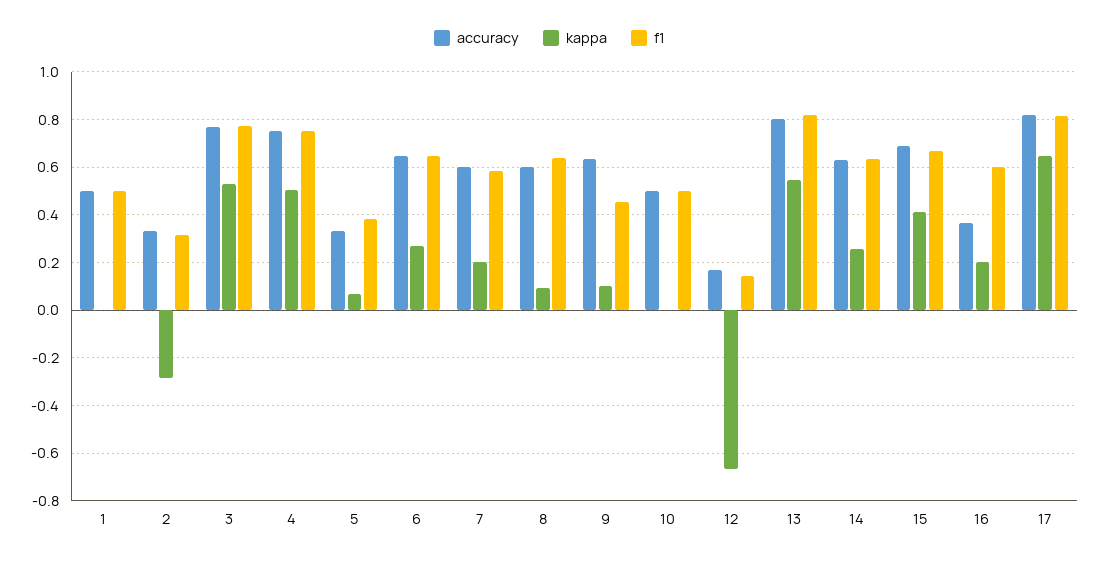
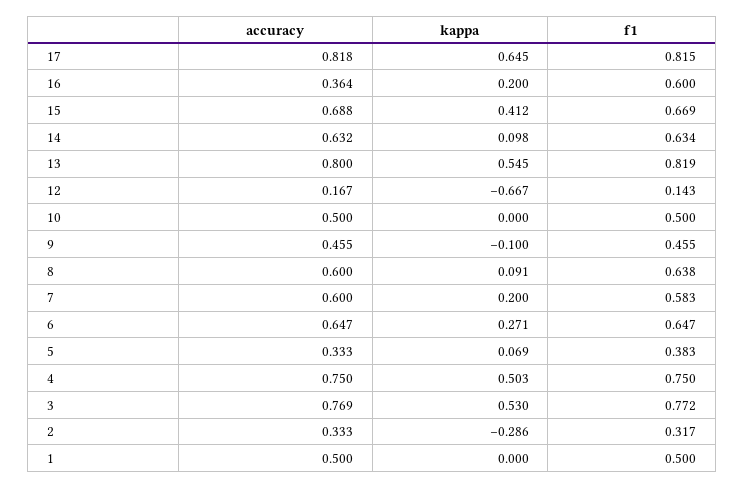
  {
    "accuracy": {
      "1": 0.5,
      "2": 0.333,
      "3": 0.769,
      "4": 0.75,
      "5": 0.333,
      "6": 0.647,
      "7": 0.6,
      "8": 0.6,
-     "9": 0.65,
+     "9": 0.455,
      "10": 0.5,
      "12": 0.167,
      "13": 0.8,
      "14": 0.632,
      "15": 0.688,
      "16": 0.364,
      "17": 0.818
    },
    "kappa": {
      "1": 0,
      "2": -0.286,
      "3": 0.53,
      "4": 0.503,
      "5": 0.069,
      "6": 0.271,
      "7": 0.2,
      "8": 0.091,
-     "9": 0.1,
+     "9": -0.1,
      "10": 0,
      "12": -0.667,
      "13": 0.545,
-     "14": 0.25,
+     "14": 0.098,
      "15": 0.412,
      "16": 0.2,
      "17": 0.645
    },
    "f1": {
      "1": 0.5,
      "2": 0.317,
      "3": 0.772,
      "4": 0.75,
      "5": 0.383,
      "6": 0.647,
      "7": 0.583,
      "8": 0.638,
      "9": 0.455,
      "10": 0.5,
      "12": 0.143,
      "13": 0.819,
      "14": 0.634,
      "15": 0.669,
      "16": 0.6,
      "17": 0.815
    }
  }

